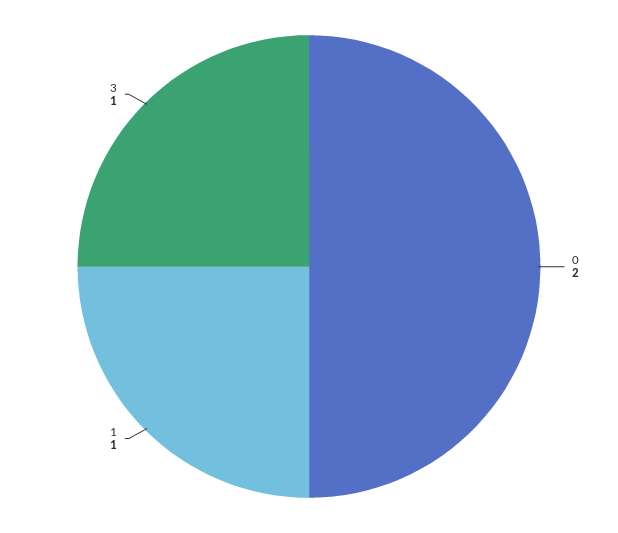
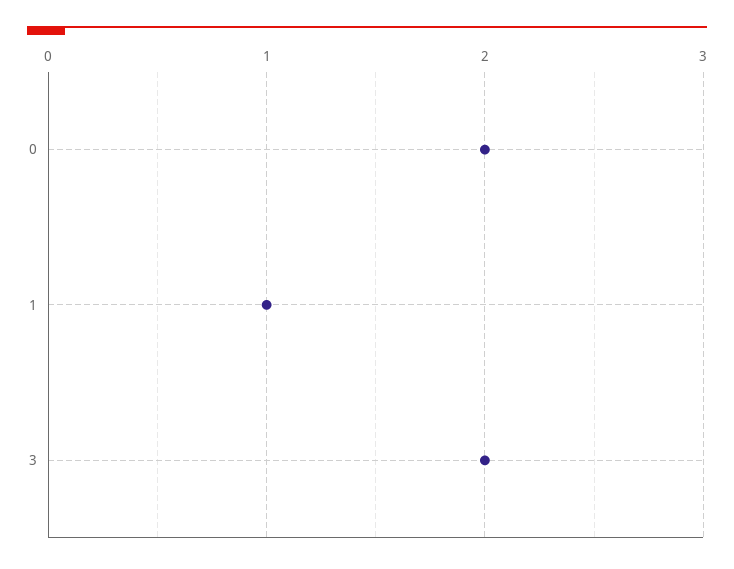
  {
    "0": 2,
    "1": 1,
-   "3": 1
+   "3": 2
  }

